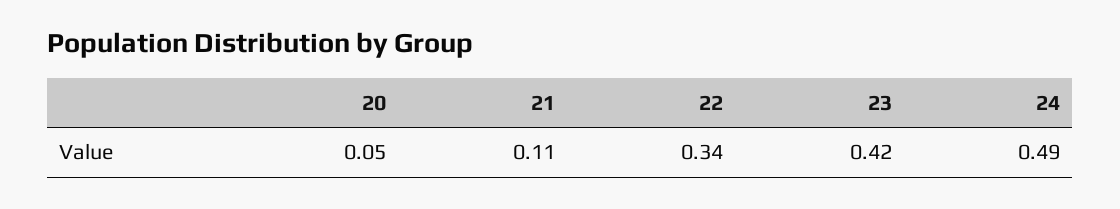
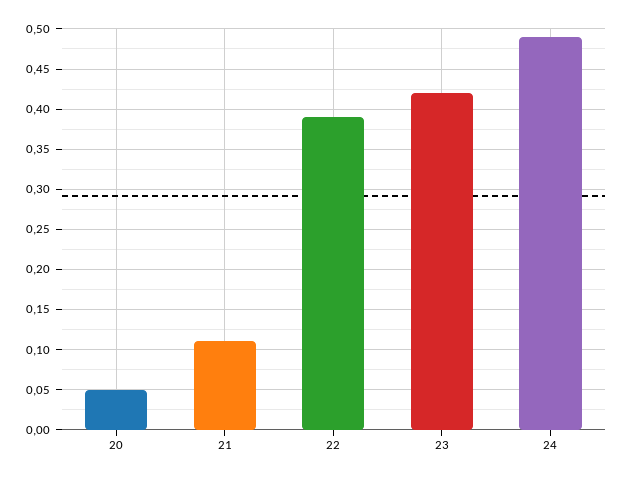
  {
    "20": 0.05,
    "21": 0.11,
-   "22": 0.34,
+   "22": 0.39,
    "23": 0.42,
    "24": 0.49
  }

